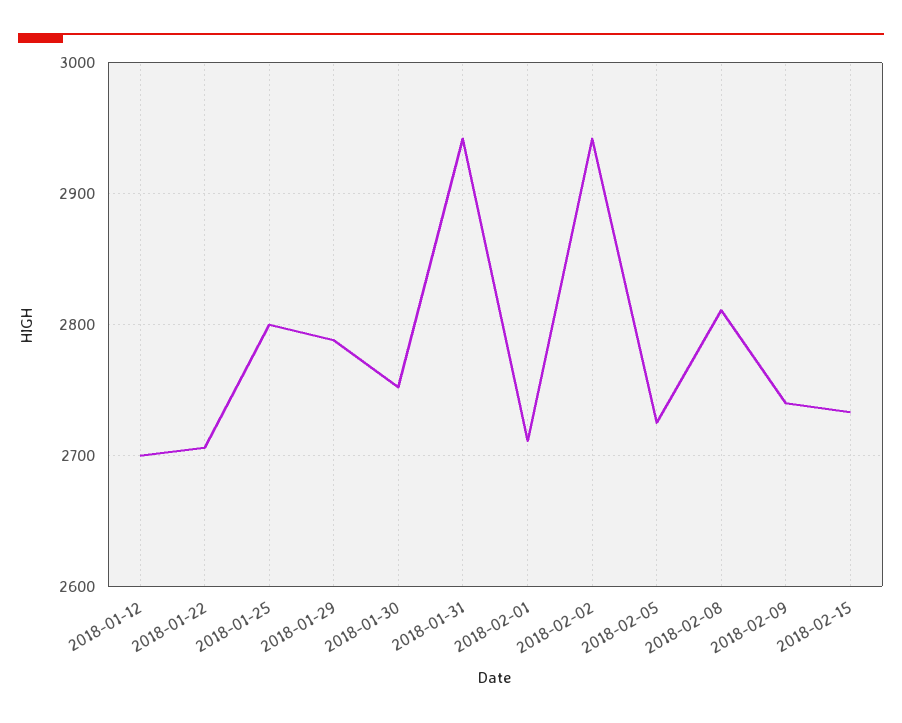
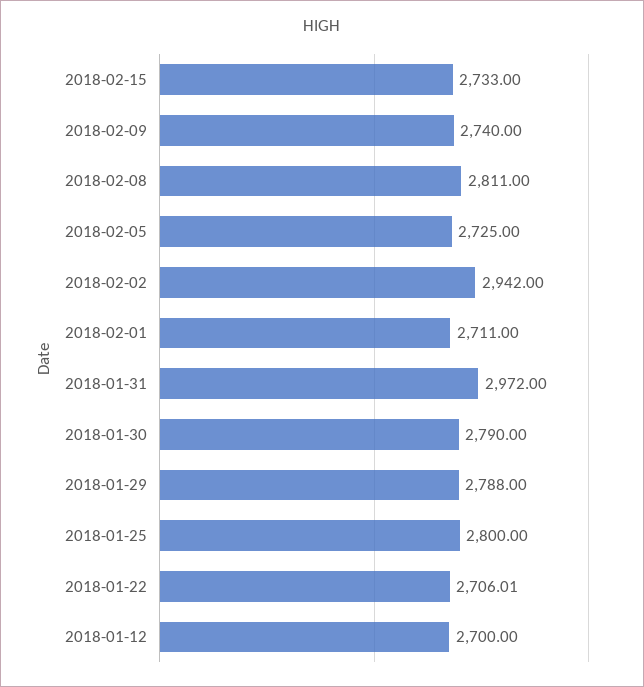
  {
    "2018-01-12": 2700,
    "2018-01-22": 2706.01,
    "2018-01-25": 2800,
    "2018-01-29": 2788,
-   "2018-01-30": 2750,
+   "2018-01-30": 2790,
-   "2018-01-31": 2940,
+   "2018-01-31": 2972,
    "2018-02-01": 2711,
    "2018-02-02": 2942,
    "2018-02-05": 2725,
    "2018-02-08": 2811,
    "2018-02-09": 2740,
    "2018-02-15": 2733
  }

